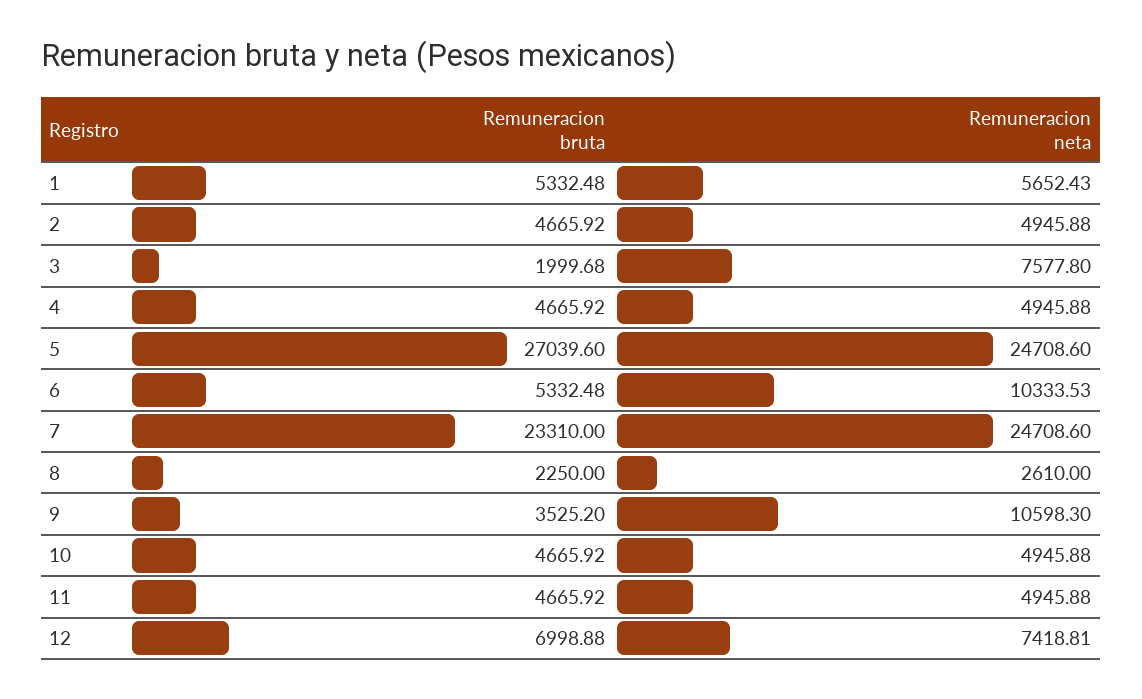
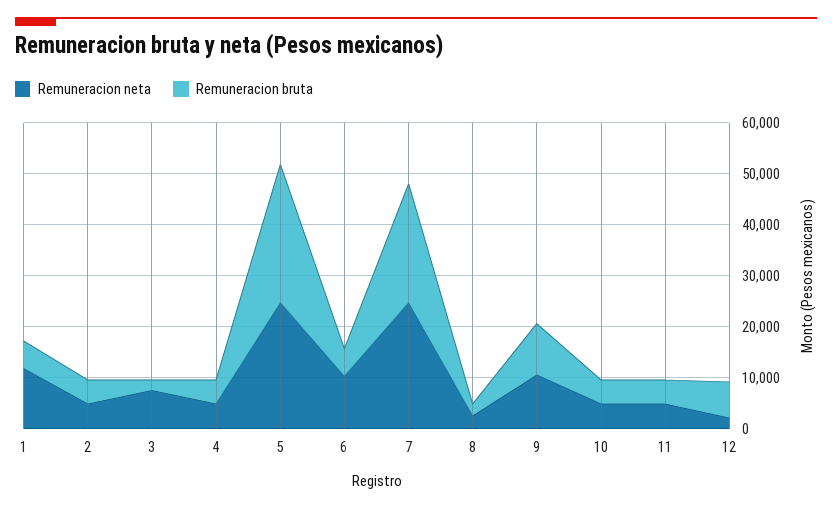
  {
    "Remuneracion bruta": {
      "1": 5332.48,
      "2": 4665.92,
      "3": 1999.68,
      "4": 4665.92,
      "5": 27039.6,
      "6": 5332.48,
      "7": 23310,
      "8": 2250,
-     "9": 3525.2,
+     "9": 10000,
      "10": 4665.92,
      "11": 4665.92,
      "12": 6998.88
    },
    "Remuneracion neta": {
-     "1": 5652.43,
+     "1": 12000,
      "2": 4945.88,
      "3": 7577.8,
      "4": 4945.88,
      "5": 24708.6,
      "6": 10333.53,
      "7": 24708.6,
      "8": 2610,
      "9": 10598.3,
      "10": 4945.88,
      "11": 4945.88,
-     "12": 7418.81
+     "12": 2000
    }
  }

